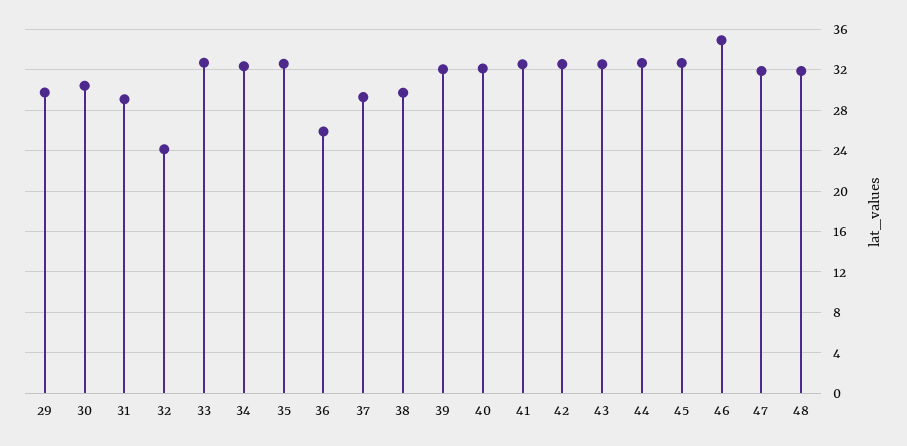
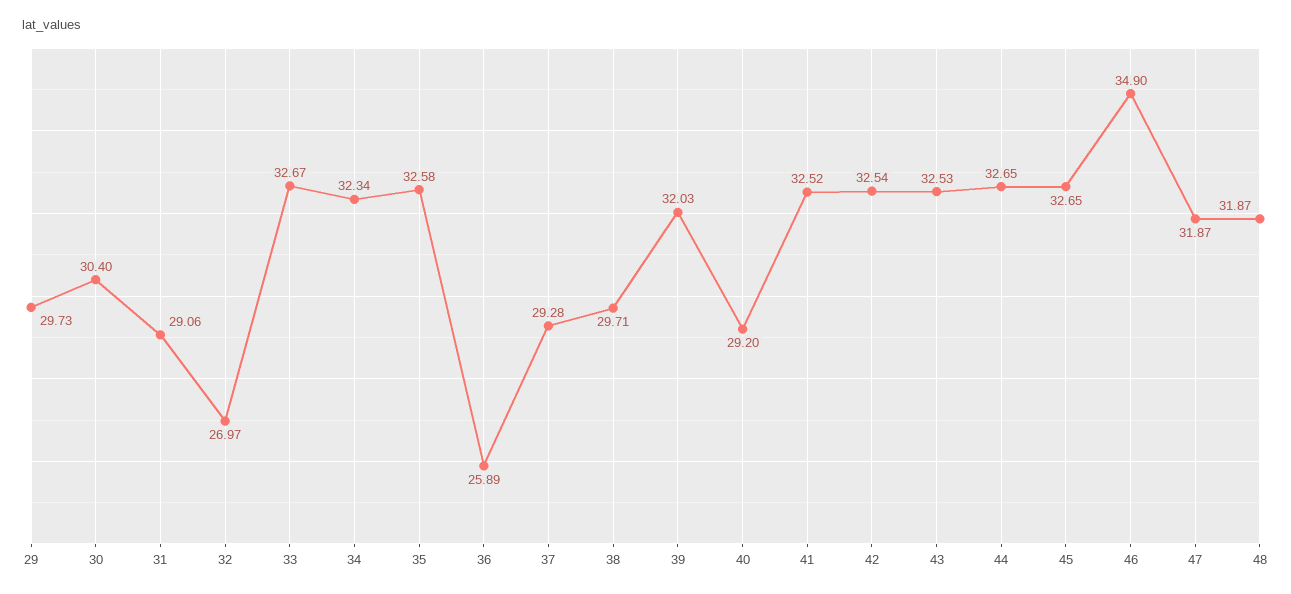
  {
    "29": 29.73,
    "30": 30.4,
    "31": 29.06,
-   "32": 24,
+   "32": 26.97,
    "33": 32.67,
    "34": 32.34,
    "35": 32.58,
    "36": 25.89,
    "37": 29.28,
    "38": 29.71,
    "39": 32.03,
-   "40": 32,
+   "40": 29.2,
    "41": 32.52,
    "42": 32.54,
    "43": 32.53,
    "44": 32.65,
    "45": 32.65,
    "46": 34.9,
    "47": 31.87,
    "48": 31.87
  }

